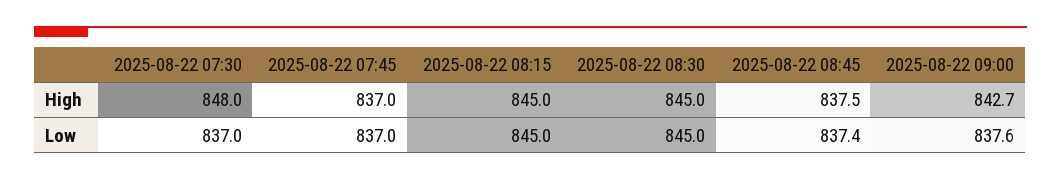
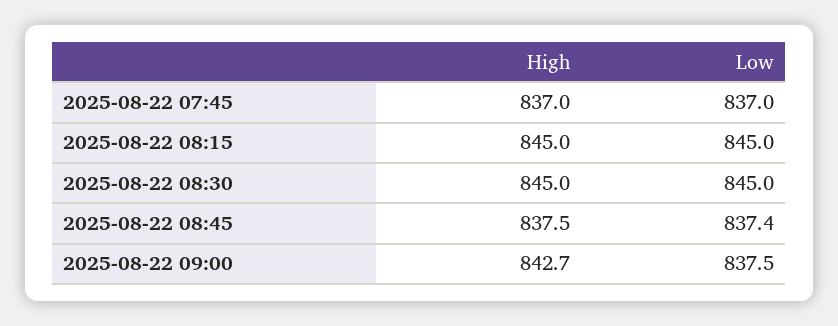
  {
-   "2025-08-22 07:30": {
-     "High": 848,
-     "Low": 837
-   },
    "2025-08-22 07:45": {
      "High": 837,
      "Low": 837
    },
    "2025-08-22 08:15": {
      "High": 845,
      "Low": 845
    },
    "2025-08-22 08:30": {
      "High": 845,
      "Low": 845
    },
    "2025-08-22 08:45": {
      "High": 837.5,
      "Low": 837.4
    },
    "2025-08-22 09:00": {
      "High": 842.7,
-     "Low": 837.6
+     "Low": 837.5
    }
  }

